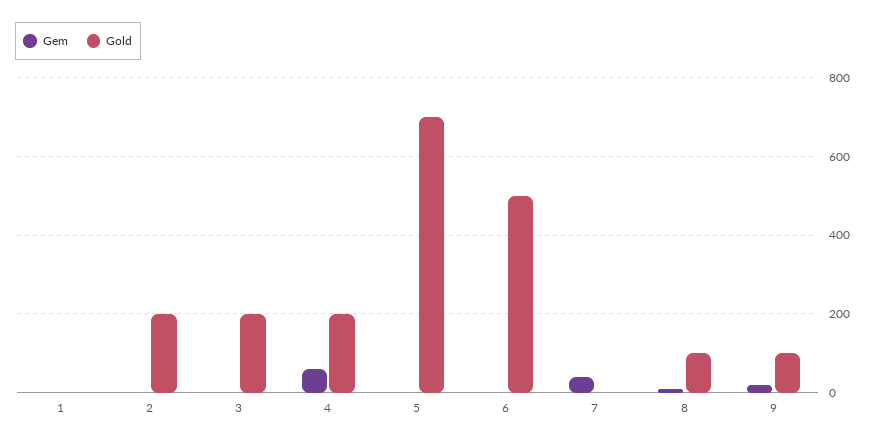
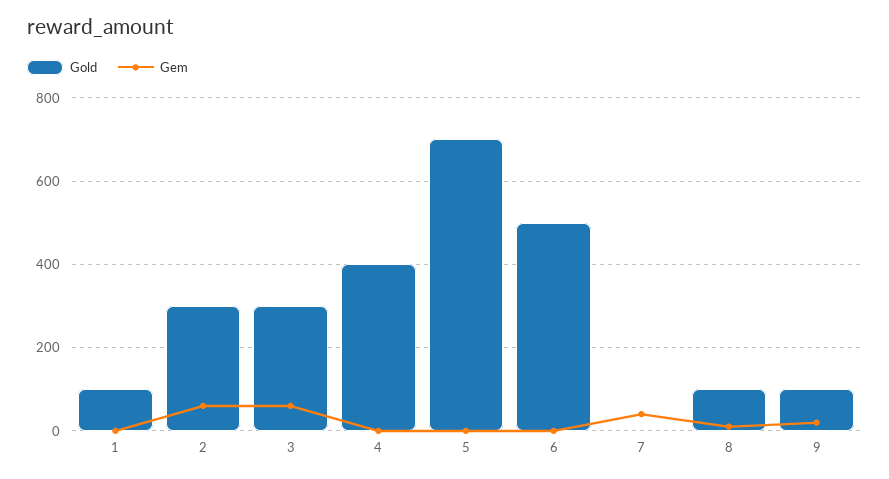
  {
    "Gem": {
      "1": 0,
-     "2": 0,
+     "2": 60,
-     "3": 0,
+     "3": 60,
-     "4": 60,
+     "4": 0,
      "5": 0,
      "6": 0,
      "7": 40,
      "8": 20,
      "9": 20
    },
    "Gold": {
-     "1": 0,
+     "1": 100,
-     "2": 200,
+     "2": 300,
-     "3": 200,
+     "3": 300,
-     "4": 200,
+     "4": 400,
      "5": 700,
      "6": 500,
      "7": 0,
      "8": 100,
      "9": 100
    }
  }

